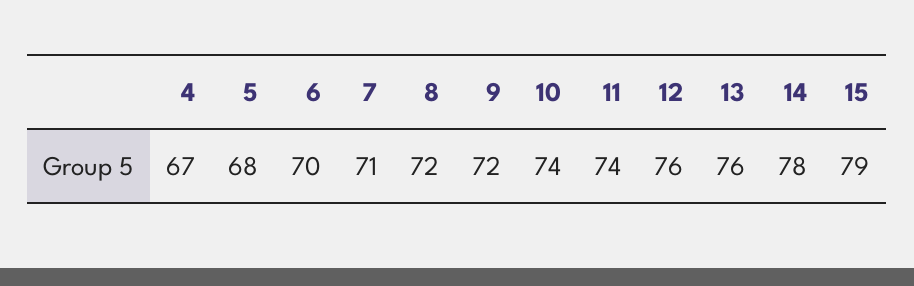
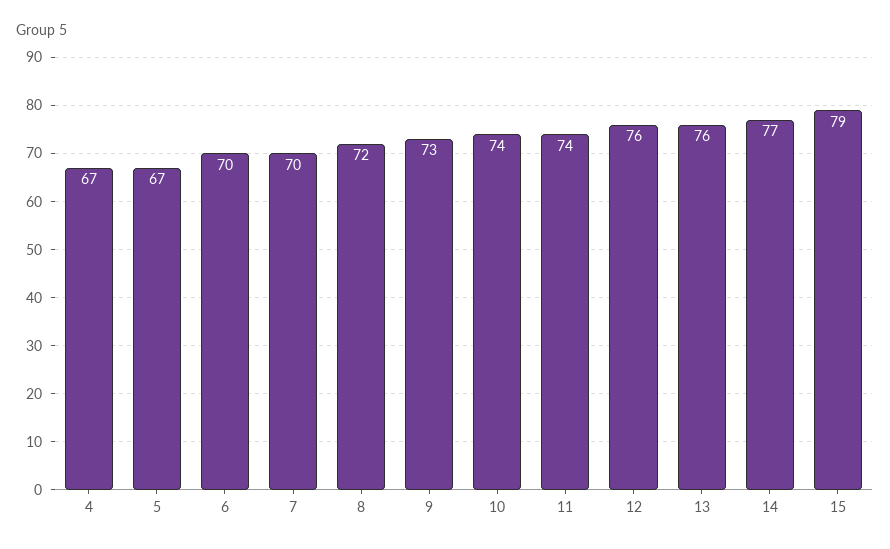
  {
    "4": 67,
-   "5": 68,
+   "5": 67,
    "6": 70,
-   "7": 71,
+   "7": 70,
    "8": 72,
-   "9": 72,
+   "9": 73,
    "10": 74,
    "11": 74,
    "12": 76,
    "13": 76,
-   "14": 78,
+   "14": 77,
    "15": 79
  }

